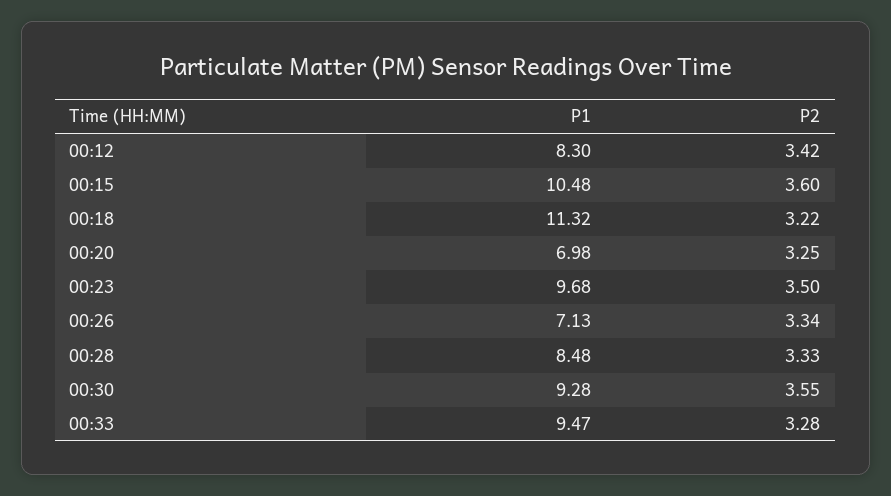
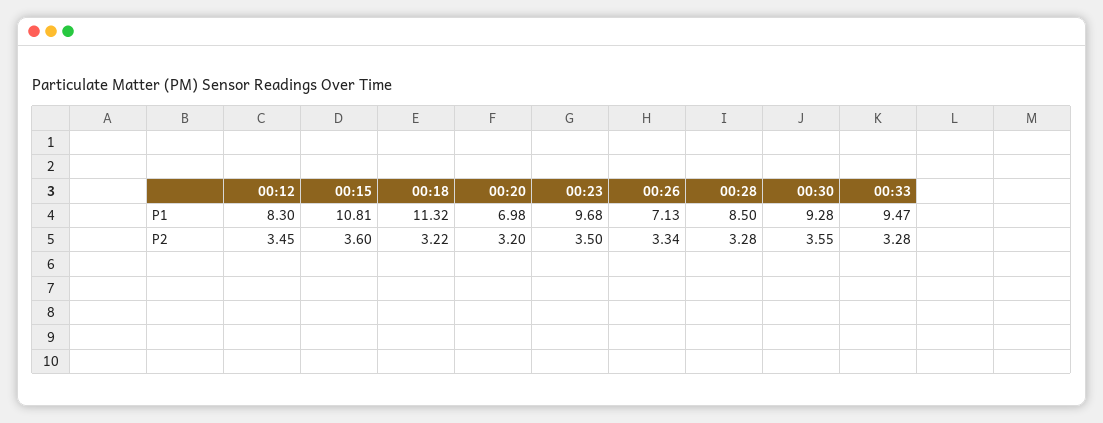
  {
    "P1": {
      "00:12": 8.3,
-     "00:15": 10.48,
+     "00:15": 10.81,
      "00:18": 11.32,
      "00:20": 6.98,
      "00:23": 9.68,
      "00:26": 7.13,
-     "00:28": 8.48,
+     "00:28": 8.5,
      "00:30": 9.28,
      "00:33": 9.47
    },
    "P2": {
-     "00:12": 3.42,
+     "00:12": 3.45,
      "00:15": 3.6,
      "00:18": 3.22,
-     "00:20": 3.25,
+     "00:20": 3.2,
      "00:23": 3.5,
      "00:26": 3.34,
-     "00:28": 3.33,
+     "00:28": 3.28,
      "00:30": 3.55,
      "00:33": 3.28
    }
  }

